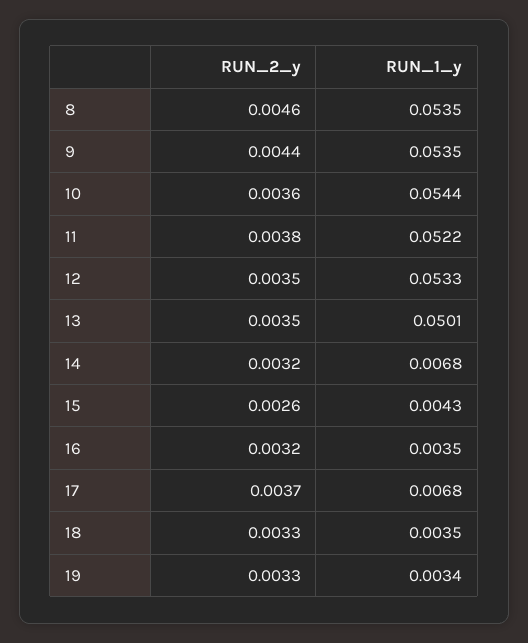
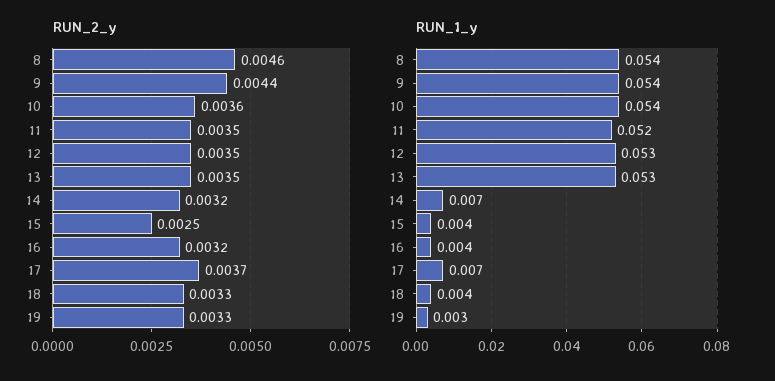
  {
    "RUN_2_y": {
      "8": 0.0046,
      "9": 0.0044,
      "10": 0.0036,
-     "11": 0.0038,
+     "11": 0.0035,
      "12": 0.0035,
      "13": 0.0035,
      "14": 0.0032,
-     "15": 0.0026,
+     "15": 0.0025,
      "16": 0.0032,
      "17": 0.0037,
      "18": 0.0033,
      "19": 0.0033
    },
    "RUN_1_y": {
      "8": 0.0535,
      "9": 0.0535,
      "10": 0.0544,
      "11": 0.0522,
      "12": 0.0533,
-     "13": 0.0501,
+     "13": 0.053,
      "14": 0.0068,
      "15": 0.0043,
      "16": 0.0035,
      "17": 0.0068,
      "18": 0.0035,
      "19": 0.0034
    }
  }

